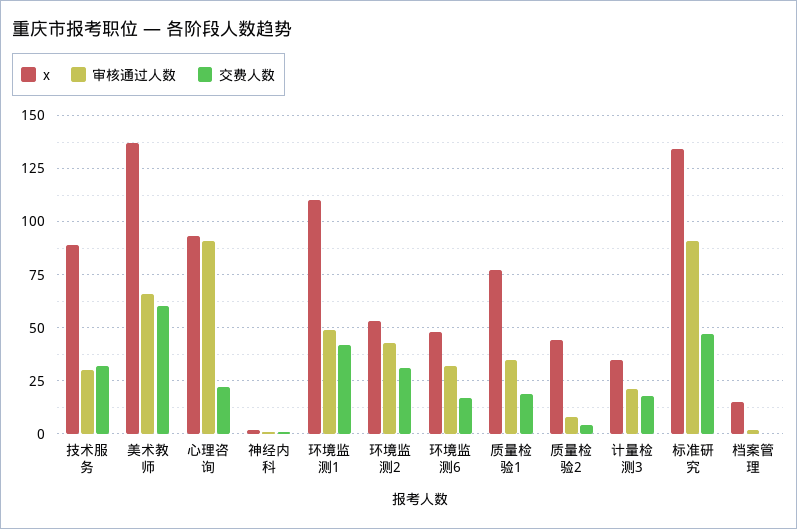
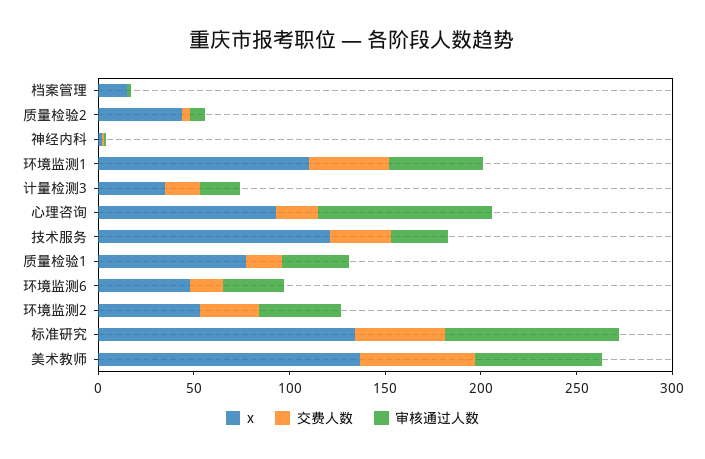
  {
    "x": {
-     "技术服务": 90,
+     "技术服务": 120,
      "美术教师": 135,
      "心理咨询": 95,
      "神经内科": 0,
      "环境监测1": 110,
      "环境监测2": 55,
      "环境监测6": 50,
      "质量检验1": 75,
      "质量检验2": 45,
      "计量检测3": 35,
      "标准研究": 135,
      "档案管理": 15
    },
    "审核通过人数": {
      "技术服务": 30,
      "美术教师": 65,
      "心理咨询": 90,
      "神经内科": 0,
      "环境监测1": 50,
      "环境监测2": 45,
      "环境监测6": 30,
      "质量检验1": 35,
      "质量检验2": 10,
      "计量检测3": 20,
      "标准研究": 90,
      "档案管理": 0
    },
    "交费人数": {
      "技术服务": 30,
      "美术教师": 60,
      "心理咨询": 20,
      "神经内科": 0,
      "环境监测1": 40,
      "环境监测2": 30,
      "环境监测6": 15,
      "质量检验1": 20,
      "质量检验2": 5,
      "计量检测3": 20,
      "标准研究": 45,
      "档案管理": 0
    }
  }

